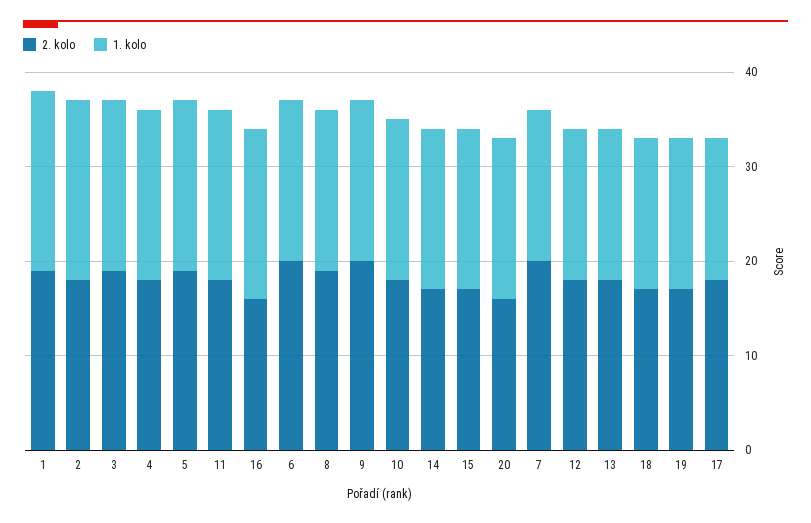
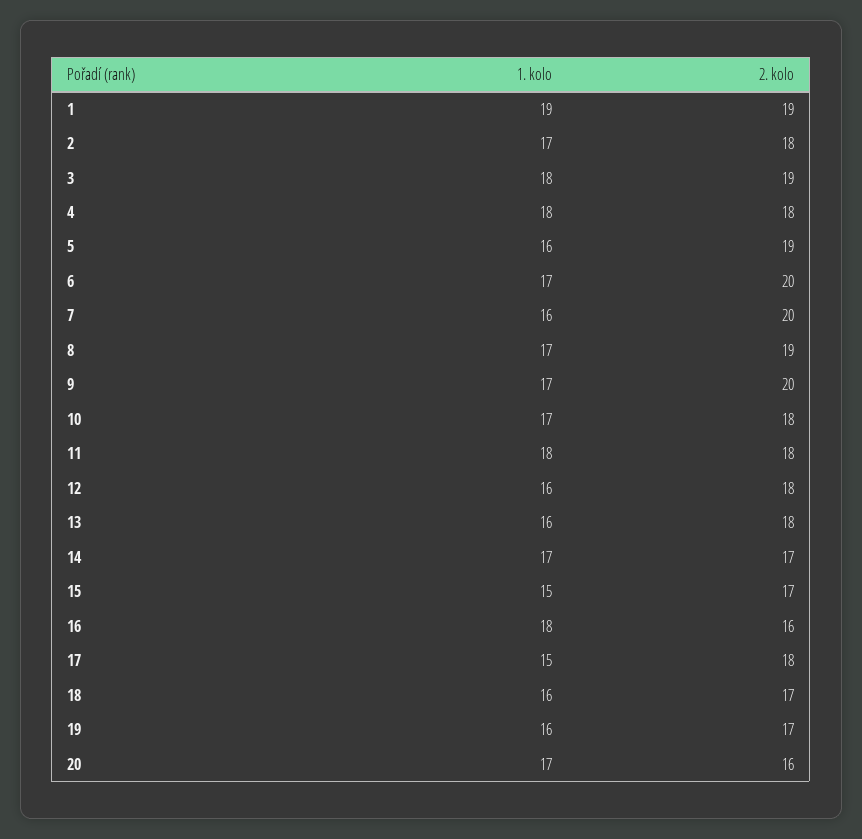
  {
    "2. kolo": {
      "1": 19,
      "2": 18,
      "3": 19,
      "4": 18,
      "5": 19,
      "11": 18,
      "16": 16,
      "6": 20,
      "8": 19,
      "9": 20,
      "10": 18,
      "14": 17,
      "15": 17,
      "20": 16,
      "7": 20,
      "12": 18,
      "13": 18,
      "18": 17,
      "19": 17,
      "17": 18
    },
    "1. kolo": {
      "1": 19,
-     "2": 19,
+     "2": 17,
      "3": 18,
      "4": 18,
-     "5": 18,
+     "5": 16,
      "11": 18,
      "16": 18,
      "6": 17,
      "8": 17,
      "9": 17,
      "10": 17,
      "14": 17,
-     "15": 17,
+     "15": 15,
      "20": 17,
      "7": 16,
      "12": 16,
      "13": 16,
      "18": 16,
      "19": 16,
      "17": 15
    }
  }

